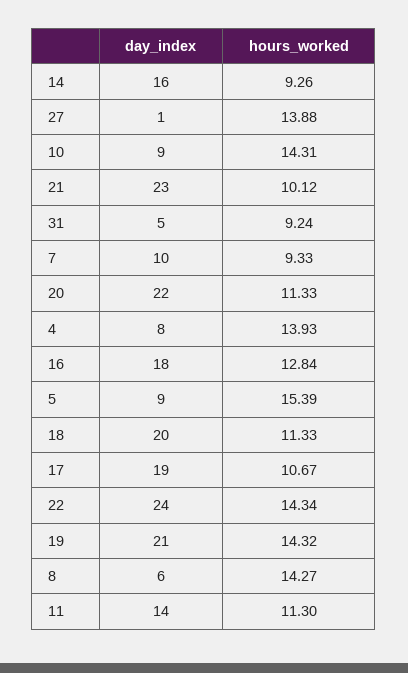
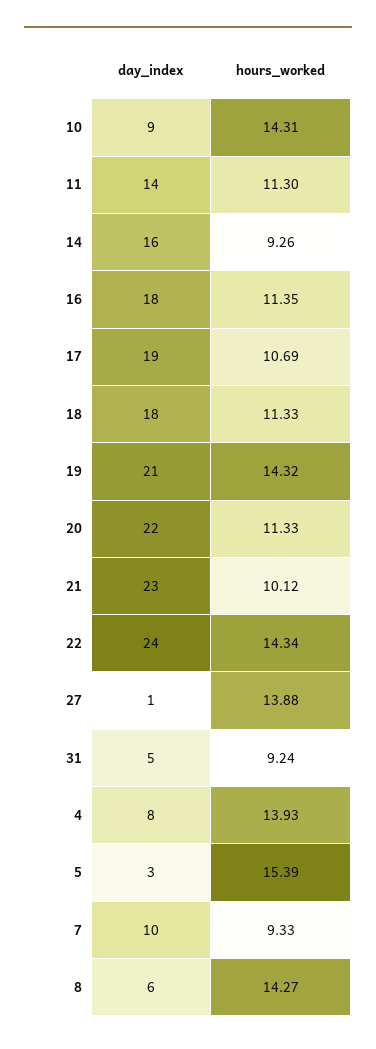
  {
    "day_index": {
      "14": 16,
      "27": 1,
      "10": 9,
      "21": 23,
      "31": 5,
      "7": 10,
      "20": 22,
      "4": 8,
      "16": 18,
-     "5": 9,
+     "5": 3,
-     "18": 20,
+     "18": 18,
      "17": 19,
      "22": 24,
      "19": 21,
      "8": 6,
      "11": 14
    },
    "hours_worked": {
      "14": 9.26,
      "27": 13.88,
      "10": 14.31,
      "21": 10.12,
      "31": 9.24,
      "7": 9.33,
      "20": 11.33,
      "4": 13.93,
-     "16": 12.84,
+     "16": 11.35,
      "5": 15.39,
      "18": 11.33,
-     "17": 10.67,
+     "17": 10.69,
      "22": 14.34,
      "19": 14.32,
      "8": 14.27,
      "11": 11.3
    }
  }

